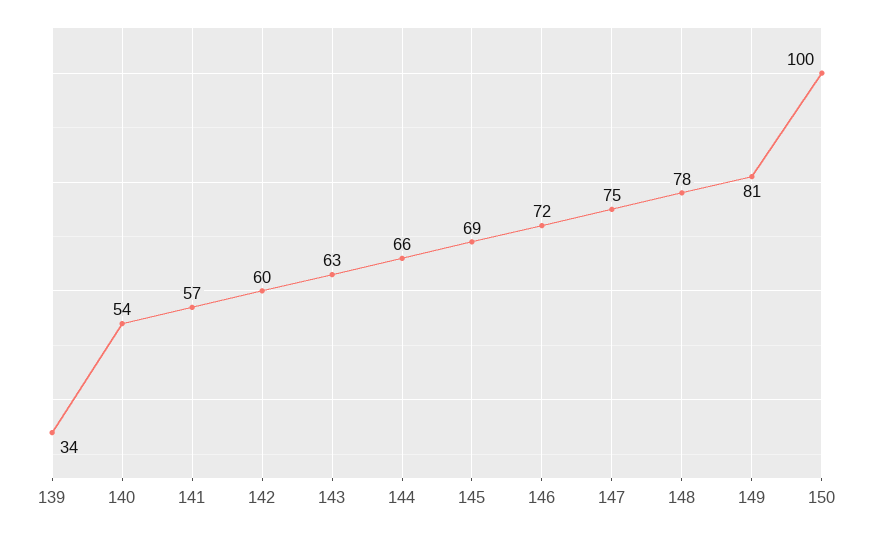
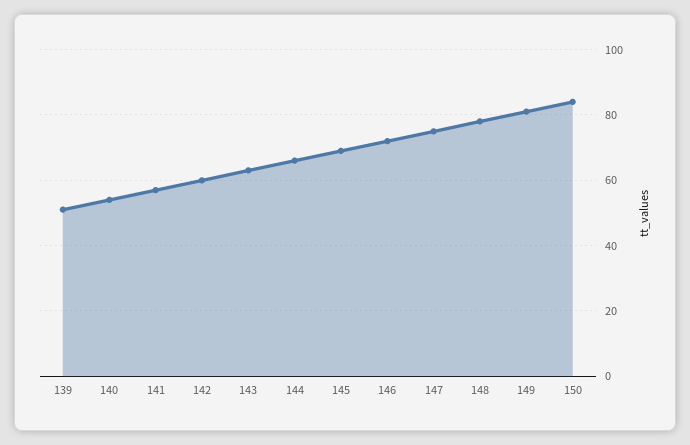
  {
-   "139": 34,
+   "139": 50,
    "140": 54,
    "141": 57,
    "142": 60,
    "143": 63,
    "144": 66,
    "145": 69,
    "146": 72,
    "147": 75,
    "148": 78,
    "149": 81,
-   "150": 100
+   "150": 85
  }

